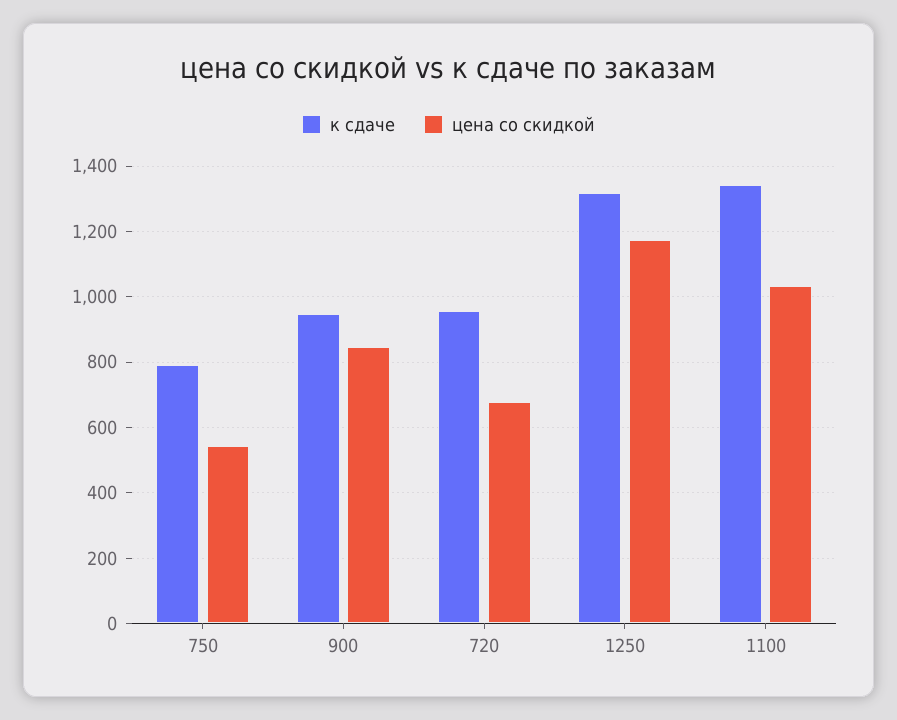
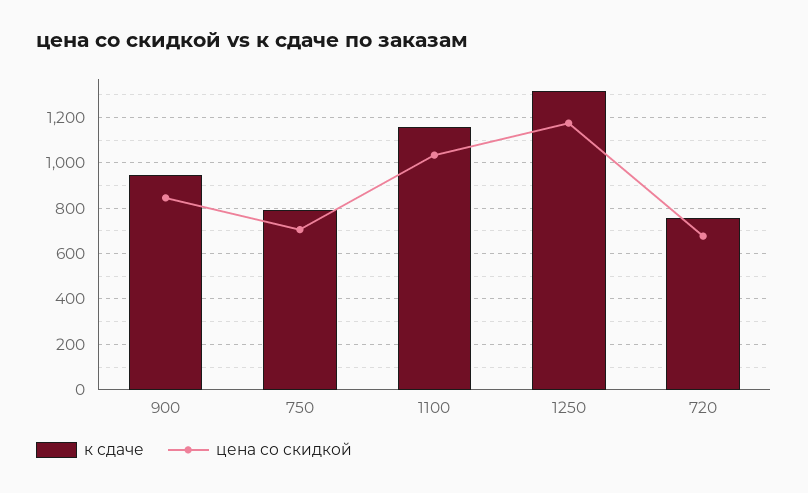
  {
    "к сдаче": {
      "750": 800,
      "900": 940,
-     "720": 960,
+     "720": 750,
      "1250": 1320,
-     "1100": 1340
+     "1100": 1150
    },
    "цена со скидкой": {
-     "750": 540,
+     "750": 700,
      "900": 840,
      "720": 680,
      "1250": 1180,
      "1100": 1040
    }
  }

